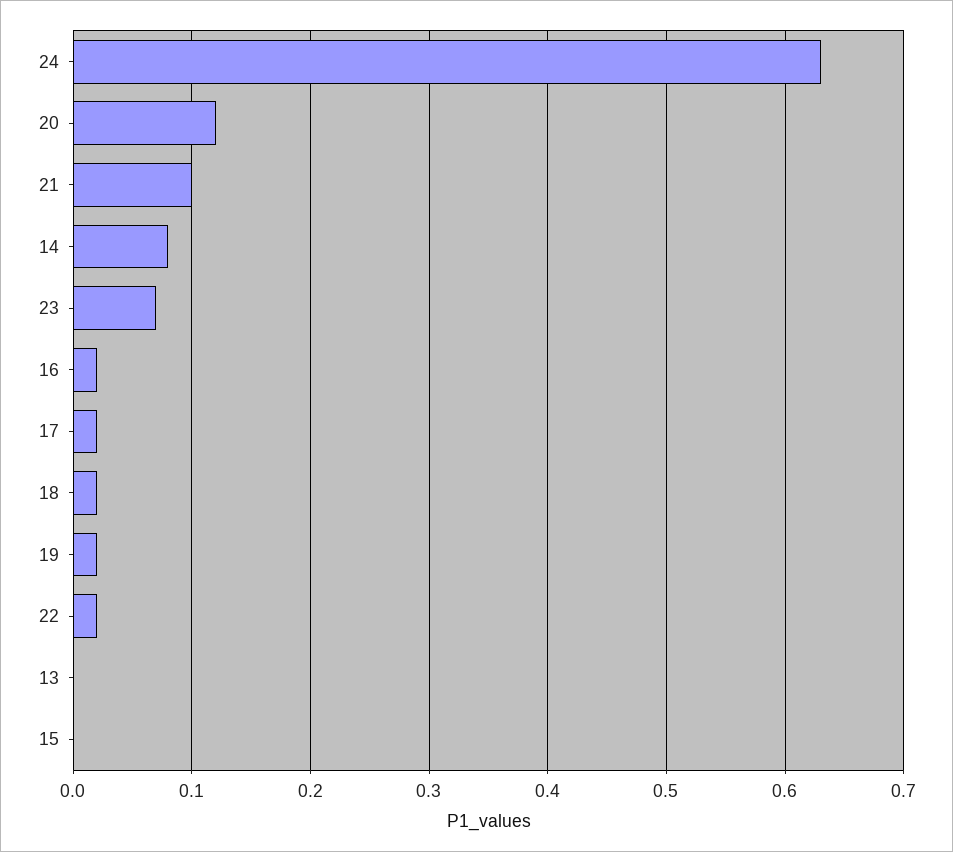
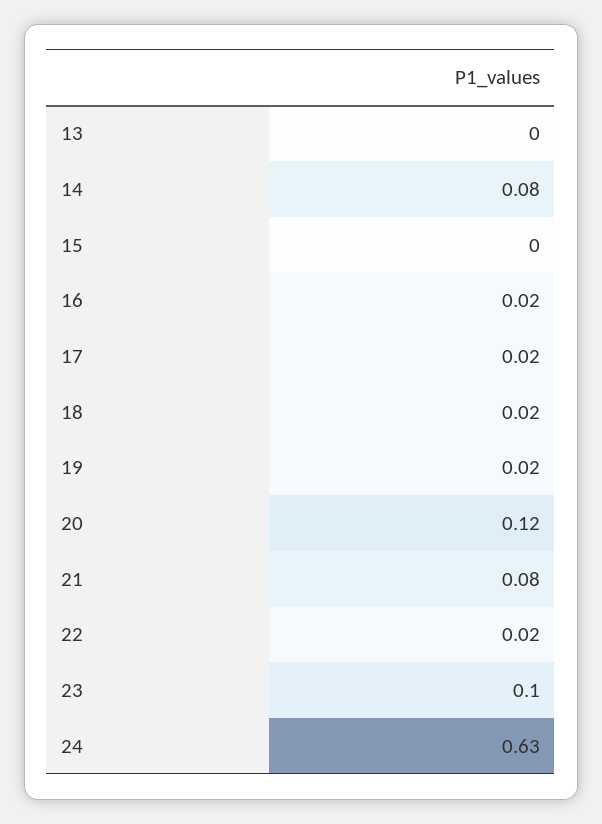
  {
    "24": 0.63,
    "20": 0.12,
-   "21": 0.1,
+   "21": 0.08,
    "14": 0.08,
-   "23": 0.07,
+   "23": 0.1,
    "16": 0.02,
    "17": 0.02,
    "18": 0.02,
    "19": 0.02,
    "22": 0.02,
    "13": 0,
    "15": 0
  }

